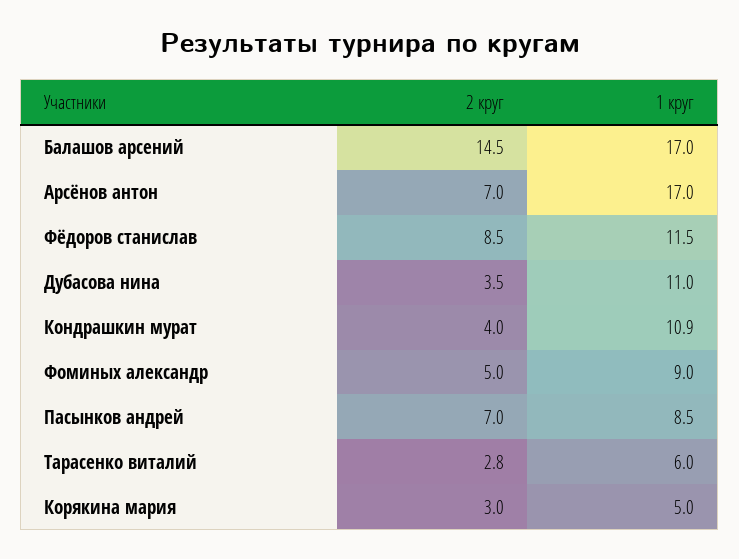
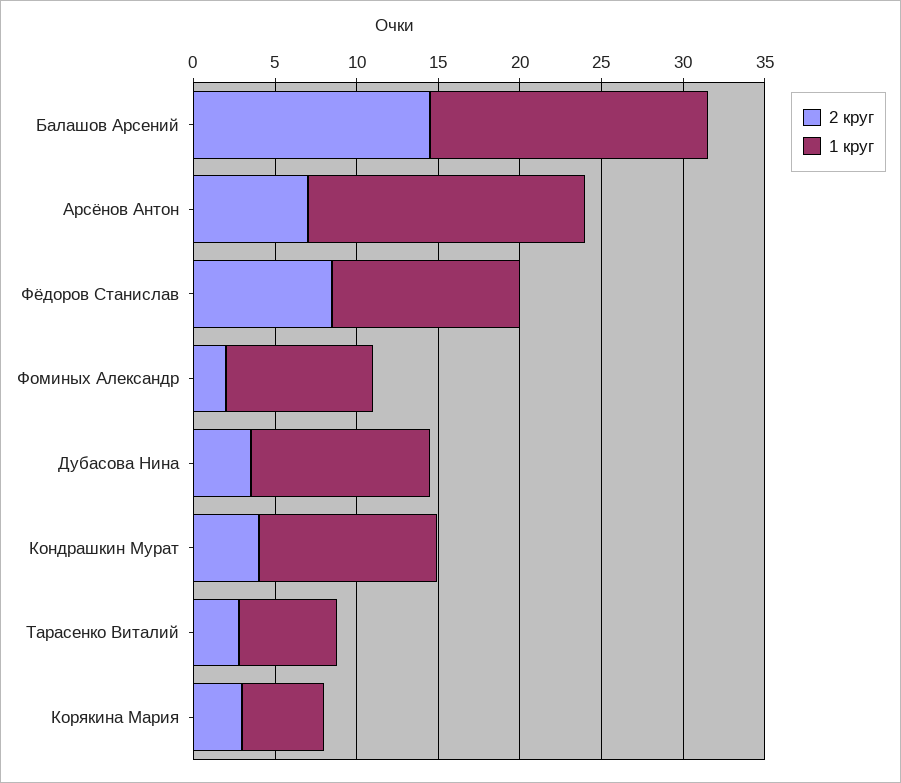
  {
    "2 круг": {
      "Балашов арсений": 14.5,
      "Арсёнов антон": 7,
      "Фёдоров станислав": 8.5,
      "Дубасова нина": 3.5,
      "Кондрашкин мурат": 4,
-     "Фоминых александр": 5,
+     "Фоминых александр": 2,
-     "Пасынков андрей": 7,
      "Тарасенко виталий": 2.8,
      "Корякина мария": 3
    },
    "1 круг": {
      "Балашов арсений": 17,
      "Арсёнов антон": 17,
      "Фёдоров станислав": 11.5,
      "Дубасова нина": 11,
      "Кондрашкин мурат": 10.9,
      "Фоминых александр": 9,
-     "Пасынков андрей": 8.5,
      "Тарасенко виталий": 6,
      "Корякина мария": 5
    }
  }

